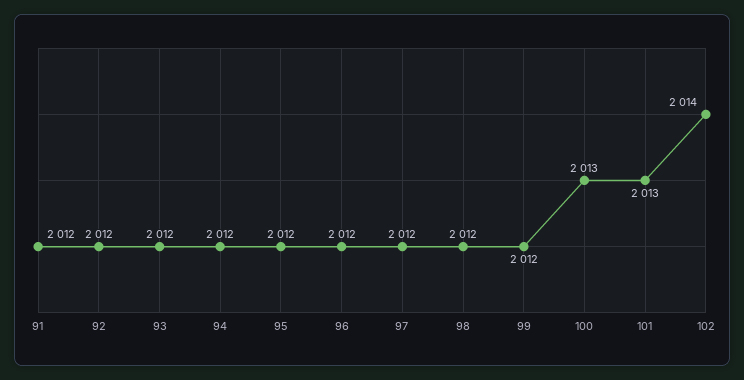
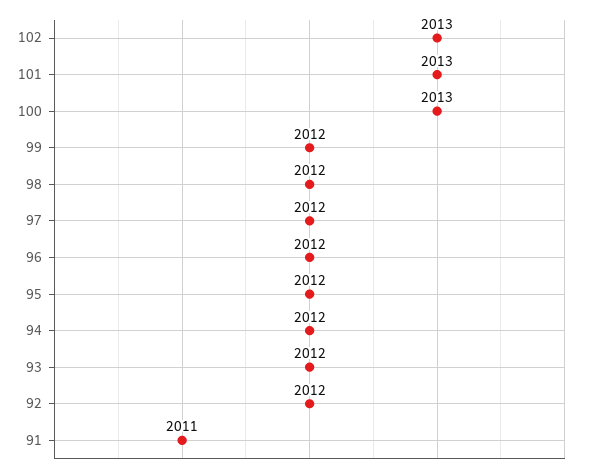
  {
-   "91": 2012,
+   "91": 2011,
    "92": 2012,
    "93": 2012,
    "94": 2012,
    "95": 2012,
    "96": 2012,
    "97": 2012,
    "98": 2012,
    "99": 2012,
    "100": 2013,
    "101": 2013,
-   "102": 2014
+   "102": 2013
  }

